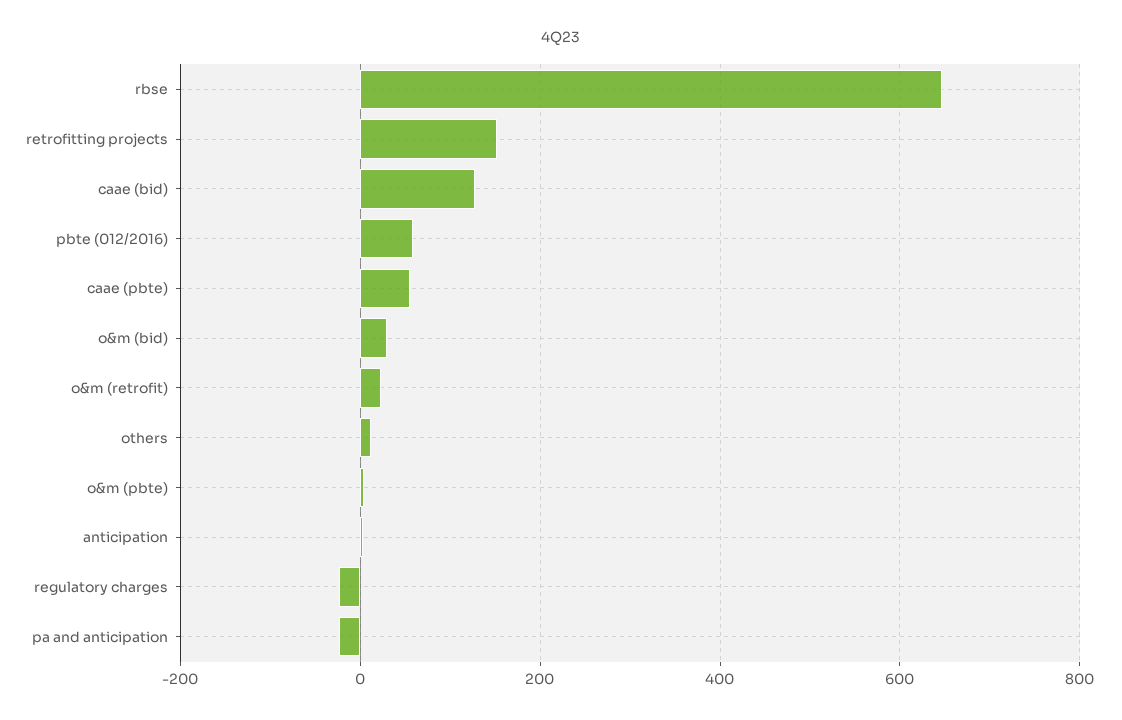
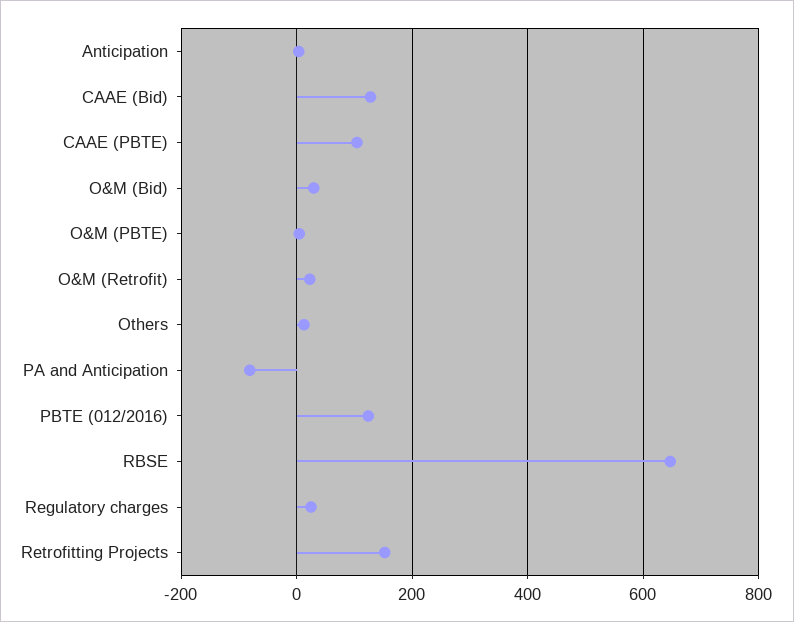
  {
    "rbse": 640,
    "retrofitting projects": 160,
    "caae (bid)": 120,
-   "pbte (012/2016)": 60,
+   "pbte (012/2016)": 120,
-   "caae (pbte)": 60,
+   "caae (pbte)": 100,
    "o&m (bid)": 20,
    "o&m (retrofit)": 20,
    "others": 20,
    "o&m (pbte)": 0,
    "anticipation": 0,
-   "regulatory charges": -20,
+   "regulatory charges": 20,
-   "pa and anticipation": -20
+   "pa and anticipation": -80
  }

